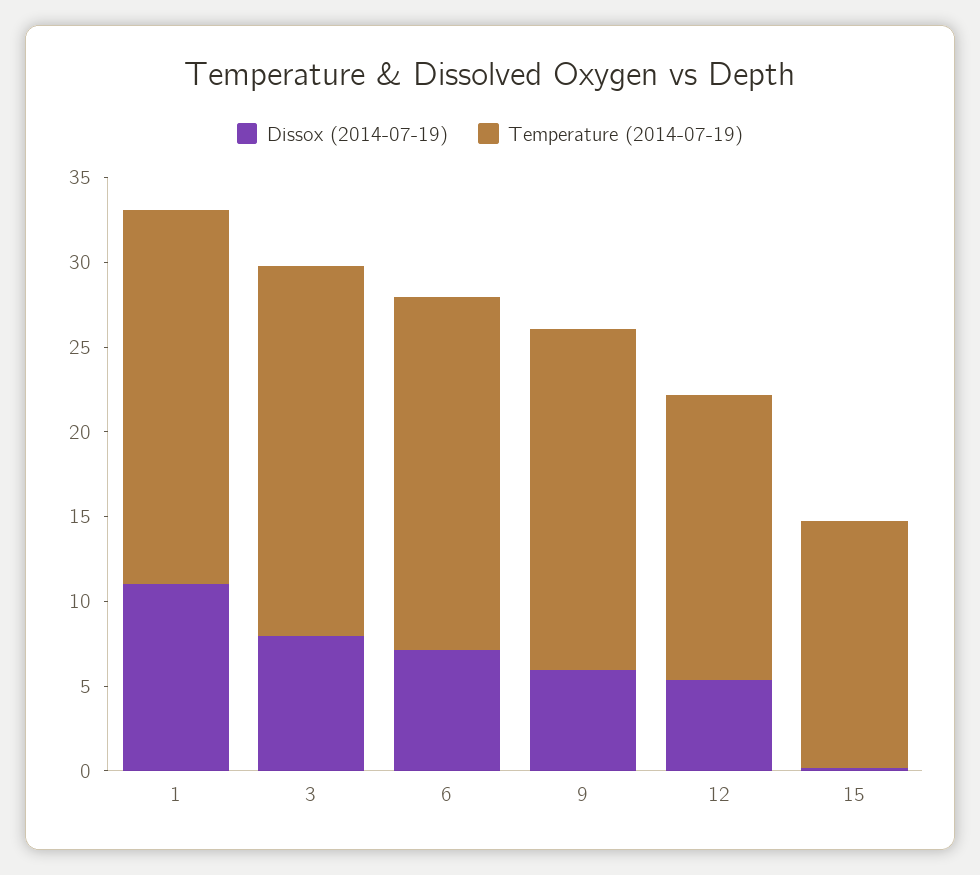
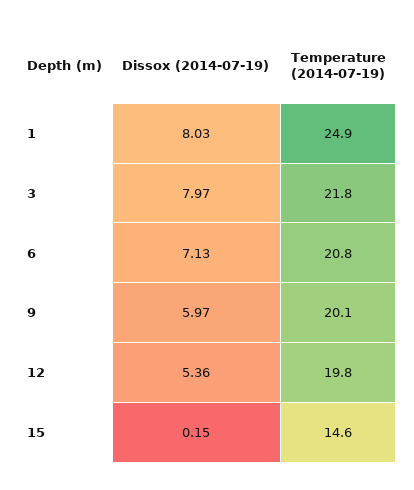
  {
    "Dissox (2014-07-19)": {
-     "1": 11,
+     "1": 8.03,
      "3": 7.97,
      "6": 7.13,
      "9": 5.97,
      "12": 5.36,
      "15": 0.15
    },
    "Temperature (2014-07-19)": {
-     "1": 22,
+     "1": 24.9,
      "3": 21.8,
      "6": 20.8,
      "9": 20.1,
-     "12": 17,
+     "12": 19.8,
      "15": 14.6
    }
  }

